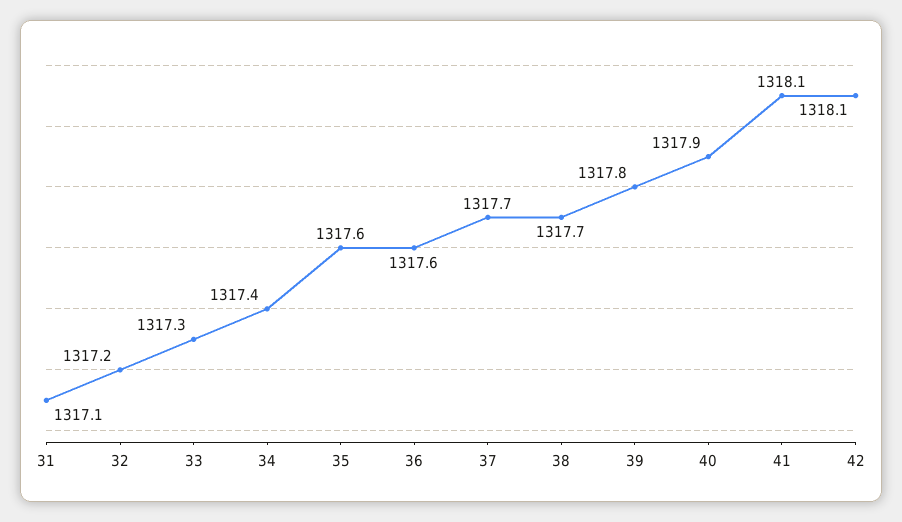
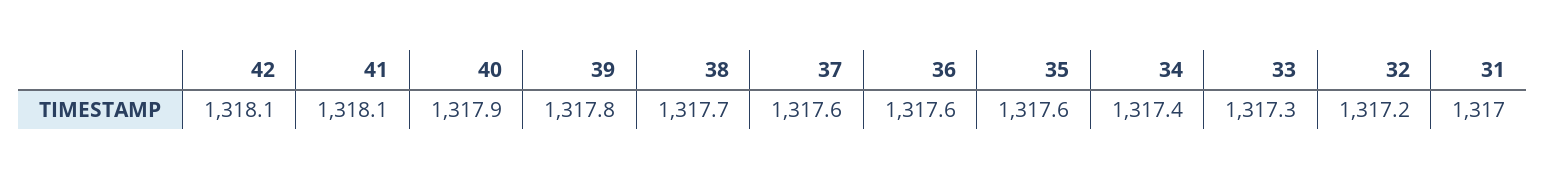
  {
-   "31": 1317.1,
+   "31": 1317,
    "32": 1317.2,
    "33": 1317.3,
    "34": 1317.4,
    "35": 1317.6,
    "36": 1317.6,
-   "37": 1317.7,
+   "37": 1317.6,
    "38": 1317.7,
    "39": 1317.8,
    "40": 1317.9,
    "41": 1318.1,
    "42": 1318.1
  }

